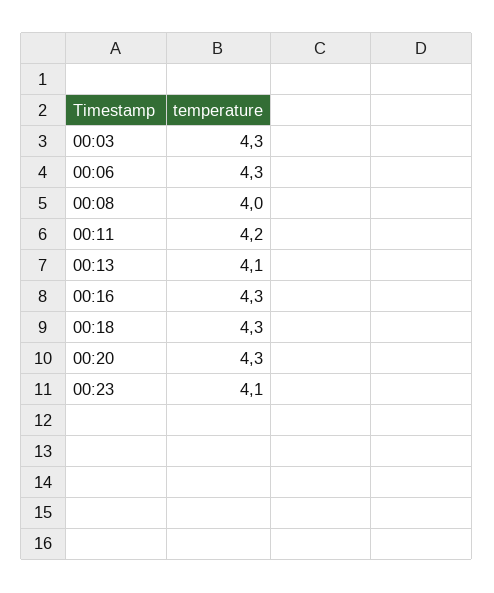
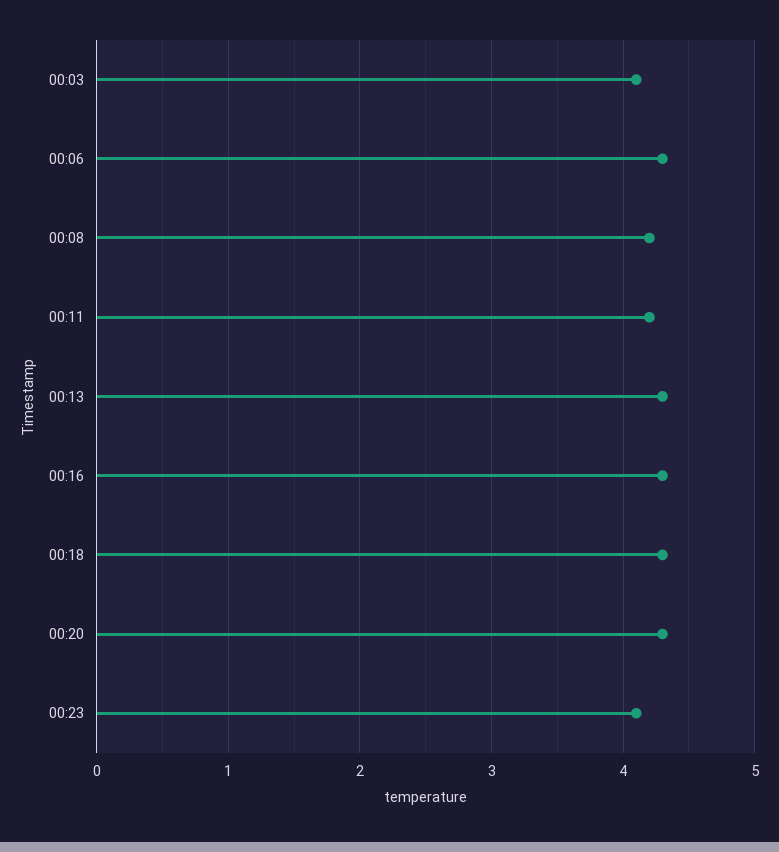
  {
-   "00:03": 4.3,
+   "00:03": 4.1,
    "00:06": 4.3,
-   "00:08": 4,
+   "00:08": 4.2,
    "00:11": 4.2,
-   "00:13": 4.1,
+   "00:13": 4.3,
    "00:16": 4.3,
    "00:18": 4.3,
    "00:20": 4.3,
    "00:23": 4.1
  }

